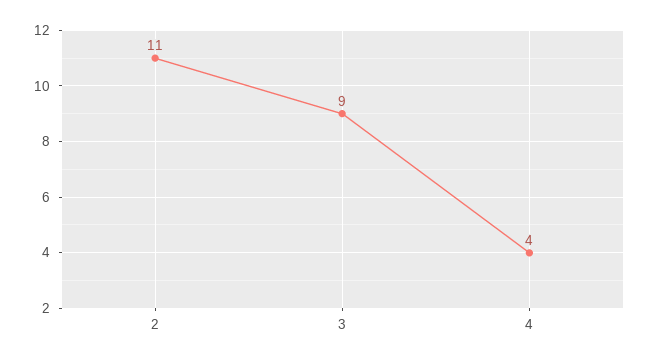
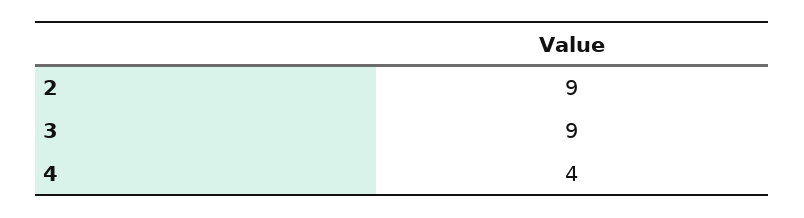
  {
-   "2": 11,
+   "2": 9,
    "3": 9,
    "4": 4
  }

